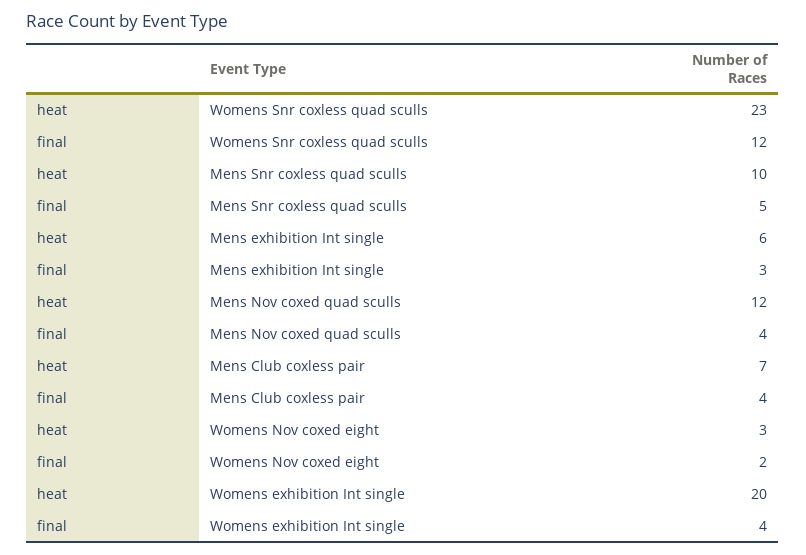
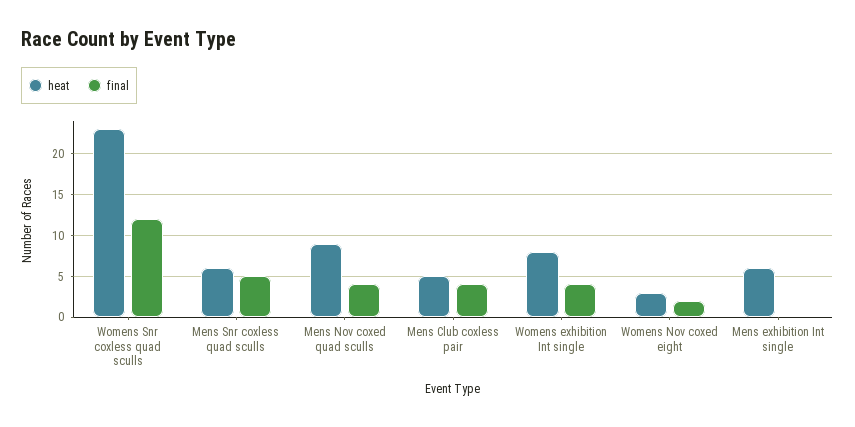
  {
    "heat": {
      "Womens Snr coxless quad sculls": 23,
-     "Mens Snr coxless quad sculls": 10,
+     "Mens Snr coxless quad sculls": 6,
      "Mens exhibition Int single": 6,
-     "Mens Nov coxed quad sculls": 12,
+     "Mens Nov coxed quad sculls": 9,
-     "Mens Club coxless pair": 7,
+     "Mens Club coxless pair": 5,
      "Womens Nov coxed eight": 3,
-     "Womens exhibition Int single": 20
+     "Womens exhibition Int single": 8
    },
    "final": {
      "Womens Snr coxless quad sculls": 12,
      "Mens Snr coxless quad sculls": 5,
-     "Mens exhibition Int single": 3,
+     "Mens exhibition Int single": 0,
      "Mens Nov coxed quad sculls": 4,
      "Mens Club coxless pair": 4,
      "Womens Nov coxed eight": 2,
      "Womens exhibition Int single": 4
    }
  }

